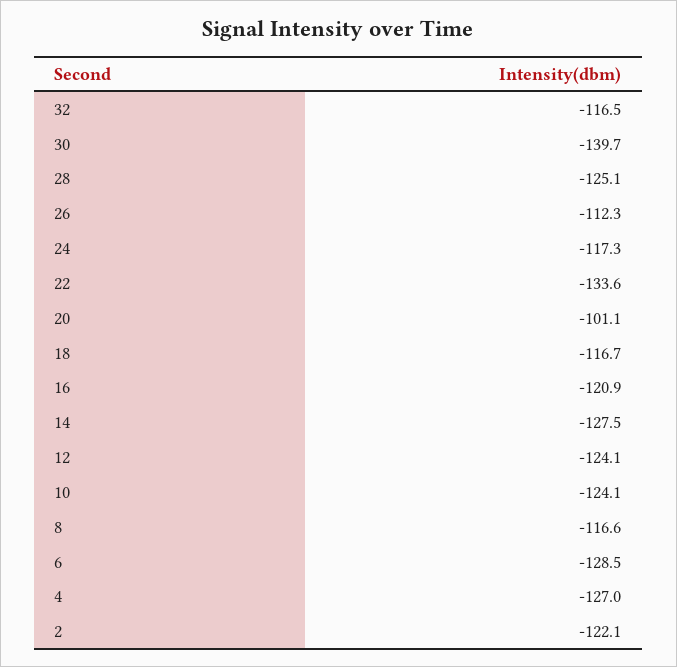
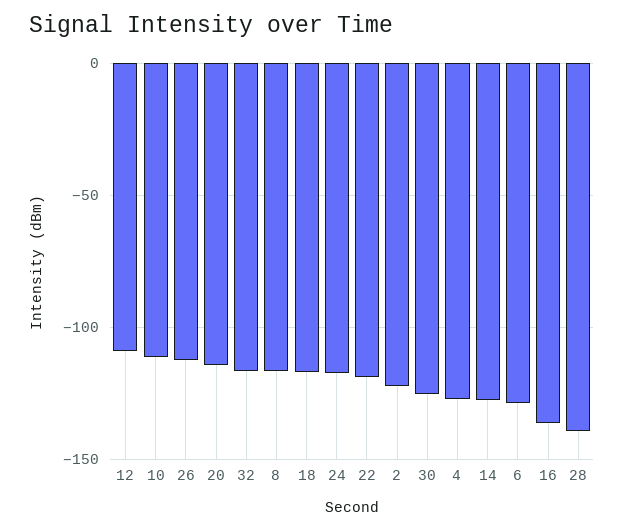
  {
    "32": -116.5,
-   "30": -139.7,
+   "30": -125,
-   "28": -125.1,
+   "28": -140,
    "26": -112.3,
    "24": -117.3,
-   "22": -133.6,
+   "22": -120,
-   "20": -101.1,
+   "20": -115,
    "18": -116.7,
-   "16": -120.9,
+   "16": -135,
    "14": -127.5,
-   "12": -124.1,
+   "12": -110,
-   "10": -124.1,
+   "10": -110,
    "8": -116.6,
    "6": -128.5,
    "4": -127,
    "2": -122.1
  }

